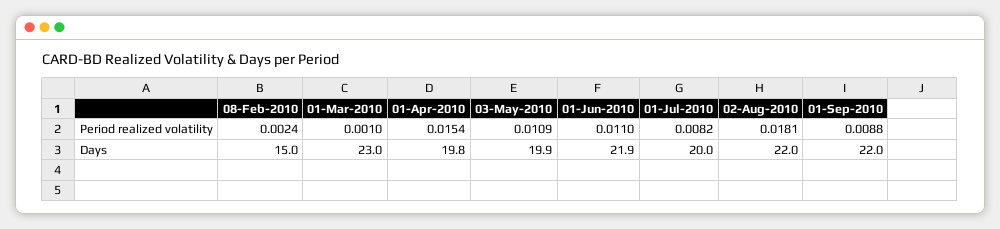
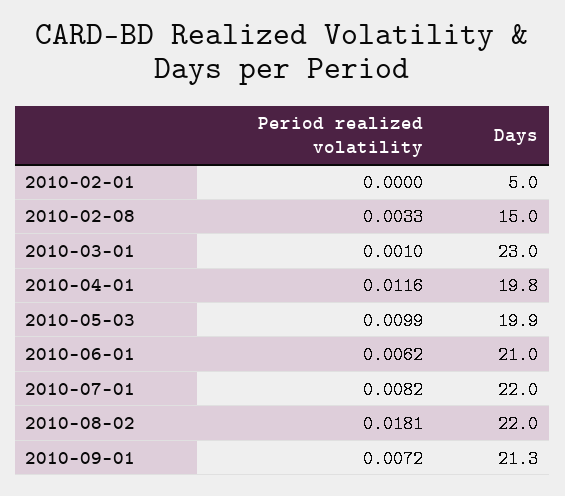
  {
    "08-Feb-2010": {
-     "Period realized volatility": 0.0024,
+     "Period realized volatility": 0.0033,
      "Days": 15
    },
    "01-Mar-2010": {
      "Period realized volatility": 0.001,
      "Days": 23
    },
    "01-Apr-2010": {
-     "Period realized volatility": 0.0154,
+     "Period realized volatility": 0.0116,
      "Days": 19.8
    },
    "03-May-2010": {
-     "Period realized volatility": 0.0109,
+     "Period realized volatility": 0.0099,
      "Days": 19.9
    },
    "01-Jun-2010": {
-     "Period realized volatility": 0.011,
+     "Period realized volatility": 0.0062,
-     "Days": 21.9
+     "Days": 21
    },
    "01-Jul-2010": {
      "Period realized volatility": 0.0082,
-     "Days": 20
+     "Days": 22
    },
    "02-Aug-2010": {
      "Period realized volatility": 0.0181,
      "Days": 22
    },
    "01-Sep-2010": {
-     "Period realized volatility": 0.0088,
+     "Period realized volatility": 0.0072,
-     "Days": 22
+     "Days": 21.3
-   }
+   },
+   "2010-02-01": {
+     "Period realized volatility": 0,
+     "Days": 5
+   }
  }

